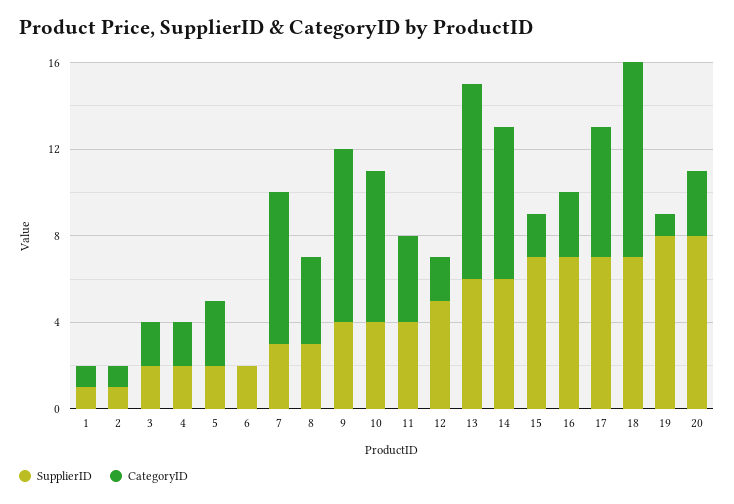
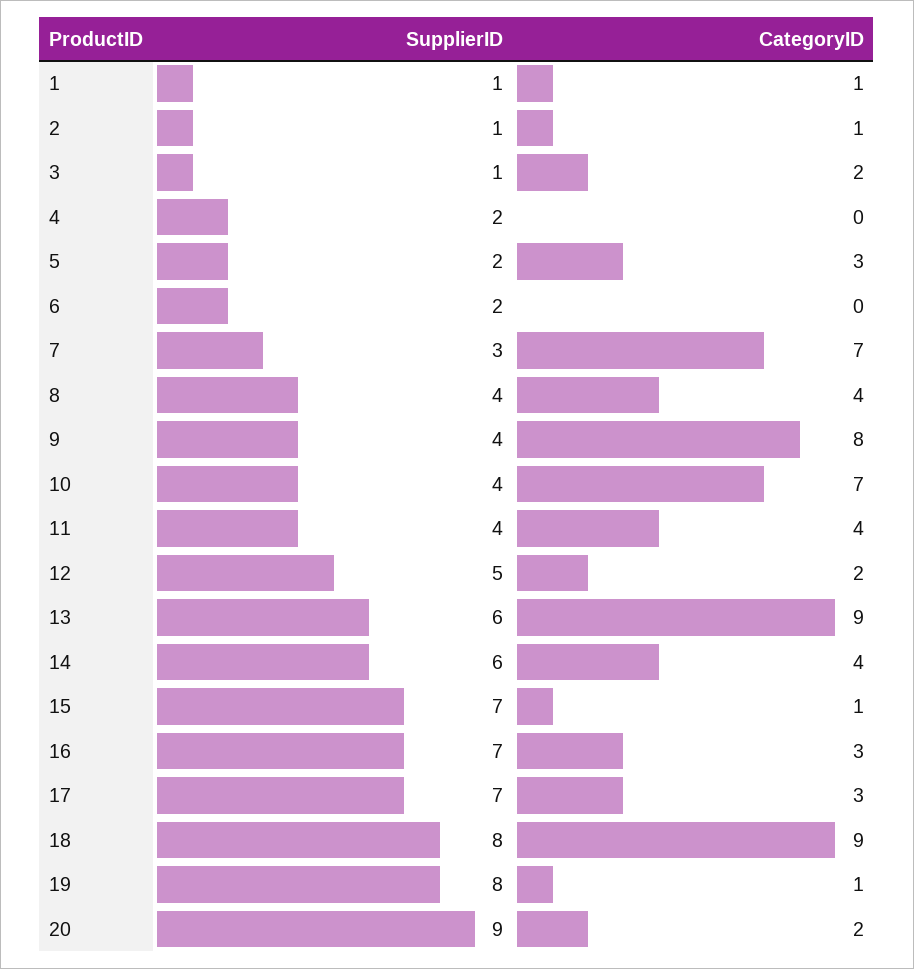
  {
    "SupplierID": {
      "1": 1,
      "2": 1,
-     "3": 2,
+     "3": 1,
      "4": 2,
      "5": 2,
      "6": 2,
      "7": 3,
-     "8": 3,
+     "8": 4,
      "9": 4,
      "10": 4,
      "11": 4,
      "12": 5,
      "13": 6,
      "14": 6,
      "15": 7,
      "16": 7,
      "17": 7,
-     "18": 7,
+     "18": 8,
      "19": 8,
-     "20": 8
+     "20": 9
    },
    "CategoryID": {
      "1": 1,
      "2": 1,
      "3": 2,
-     "4": 2,
+     "4": 0,
      "5": 3,
      "6": 0,
      "7": 7,
      "8": 4,
      "9": 8,
      "10": 7,
      "11": 4,
      "12": 2,
      "13": 9,
-     "14": 7,
+     "14": 4,
-     "15": 2,
+     "15": 1,
      "16": 3,
-     "17": 6,
+     "17": 3,
      "18": 9,
      "19": 1,
-     "20": 3
+     "20": 2
    }
  }

